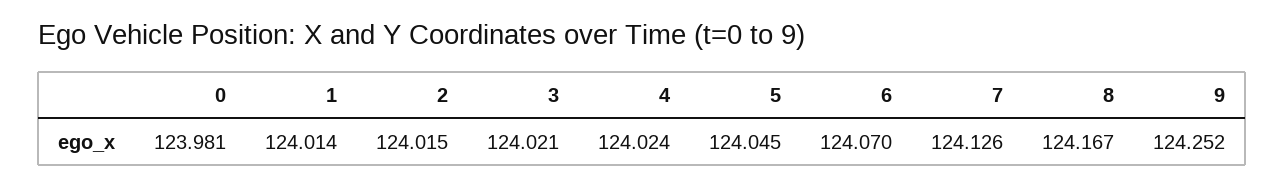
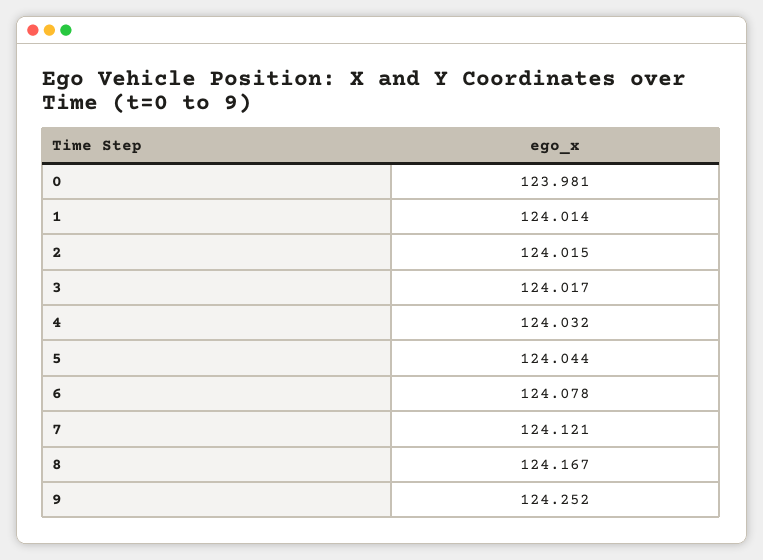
  {
    "0": 123.981,
    "1": 124.014,
    "2": 124.015,
-   "3": 124.021,
+   "3": 124.017,
-   "4": 124.024,
+   "4": 124.032,
-   "5": 124.045,
+   "5": 124.044,
-   "6": 124.07,
+   "6": 124.078,
-   "7": 124.126,
+   "7": 124.121,
    "8": 124.167,
    "9": 124.252
  }

